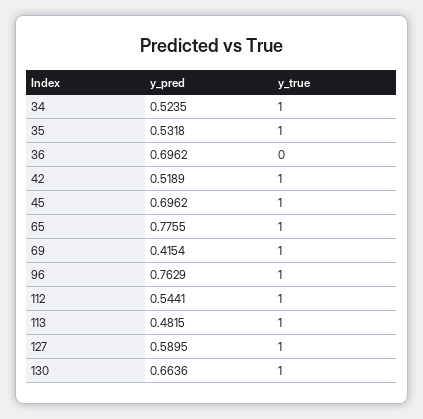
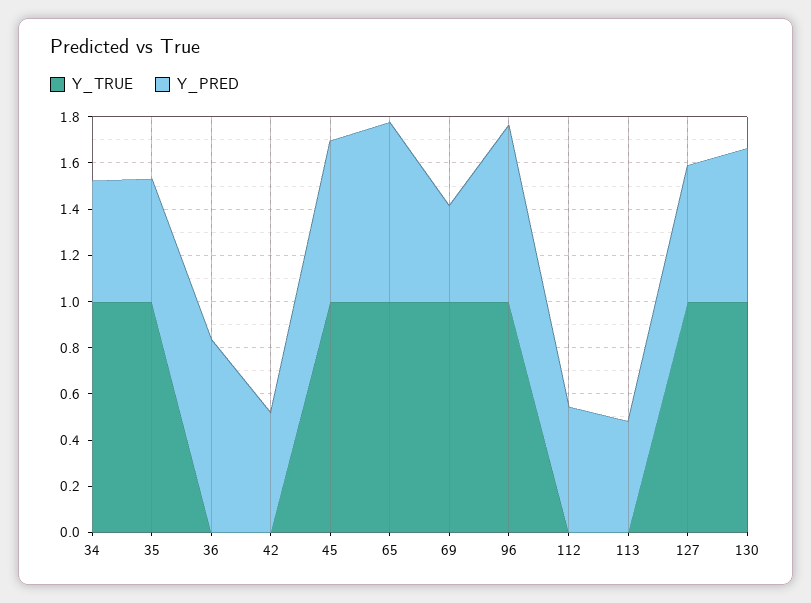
  {
    "y_pred": {
      "34": 0.5235,
      "35": 0.5318,
-     "36": 0.6962,
+     "36": 0.85,
      "42": 0.5189,
      "45": 0.6962,
      "65": 0.7755,
      "69": 0.4154,
      "96": 0.7629,
      "112": 0.5441,
      "113": 0.4815,
      "127": 0.5895,
      "130": 0.6636
    },
    "y_true": {
      "34": 1,
      "35": 1,
      "36": 0,
-     "42": 1,
+     "42": 0,
      "45": 1,
      "65": 1,
      "69": 1,
      "96": 1,
-     "112": 1,
+     "112": 0,
-     "113": 1,
+     "113": 0,
      "127": 1,
      "130": 1
    }
  }

